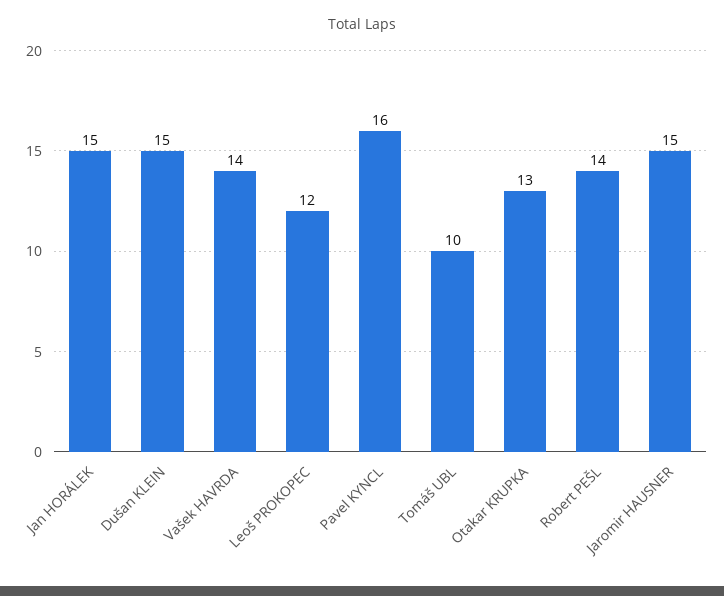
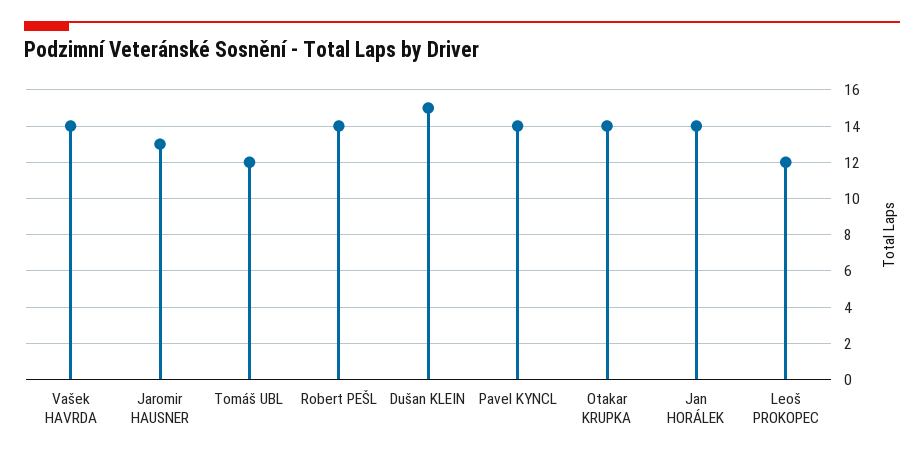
  {
-   "Jan HORÁLEK": 15,
+   "Jan HORÁLEK": 14,
    "Dušan KLEIN": 15,
    "Vašek HAVRDA": 14,
    "Leoš PROKOPEC": 12,
-   "Pavel KYNCL": 16,
+   "Pavel KYNCL": 14,
-   "Tomáš UBL": 10,
+   "Tomáš UBL": 12,
-   "Otakar KRUPKA": 13,
+   "Otakar KRUPKA": 14,
    "Robert PEŠL": 14,
-   "Jaromir HAUSNER": 15
+   "Jaromir HAUSNER": 13
  }

